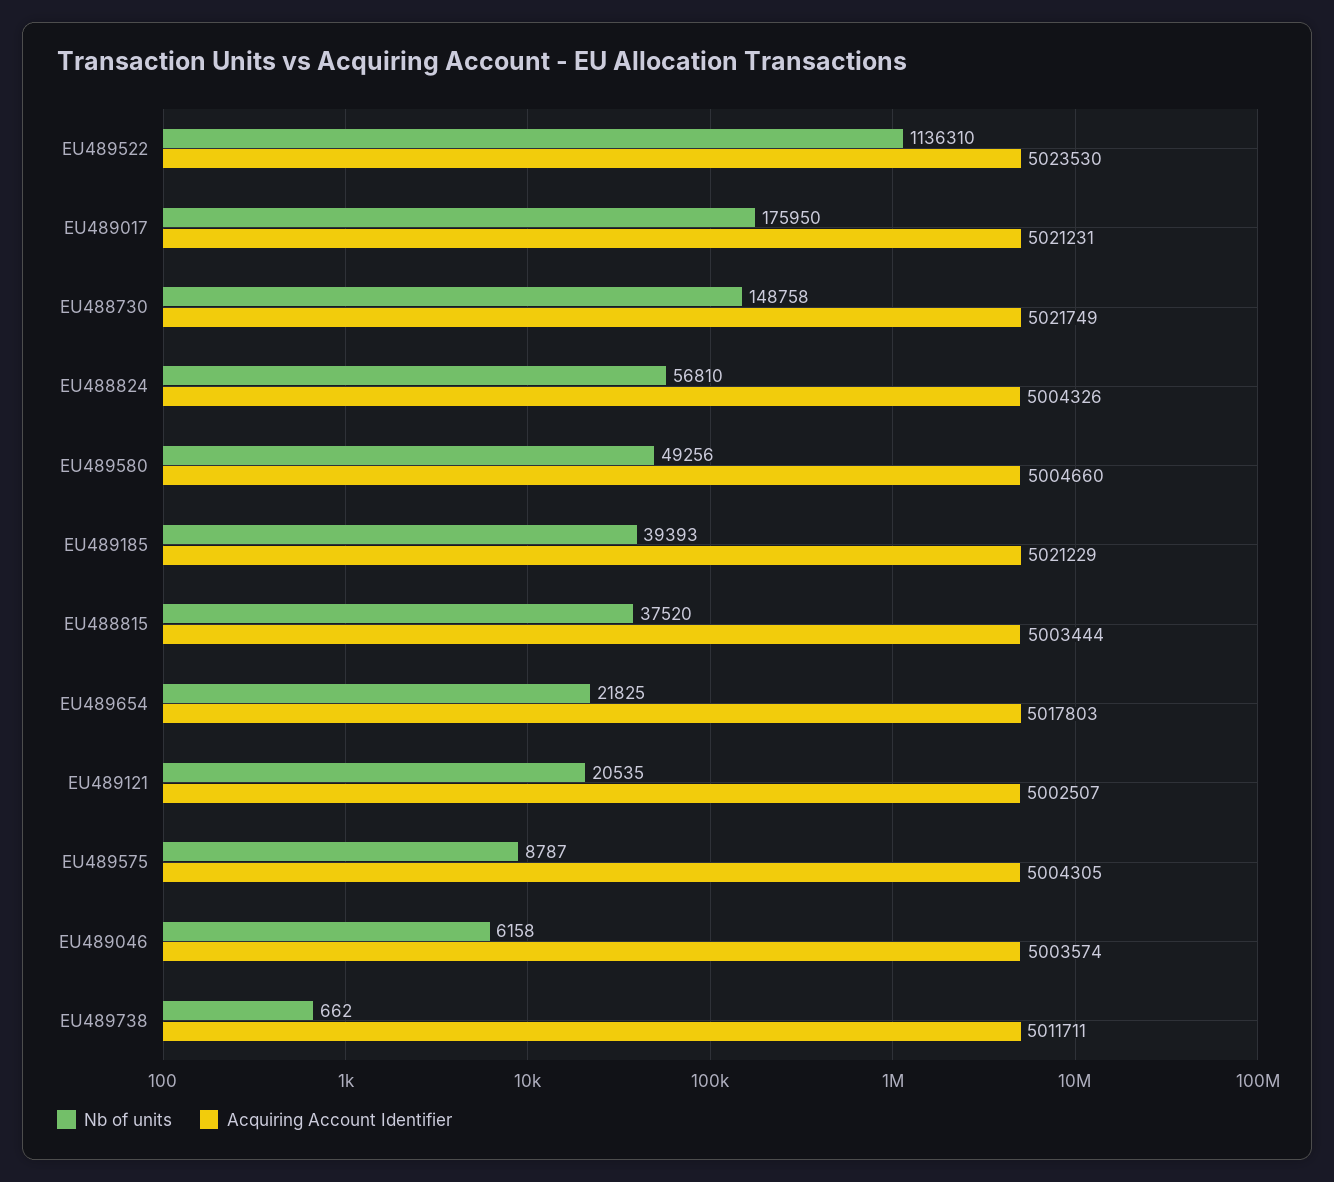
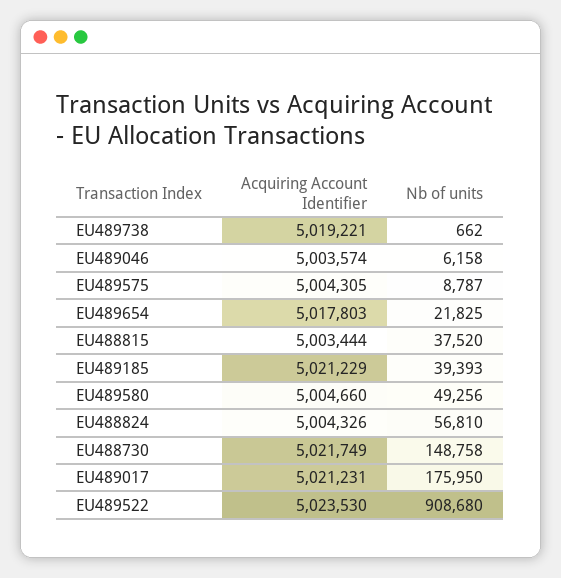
  {
    "Nb of units": {
-     "EU489522": 1136310,
+     "EU489522": 908680,
      "EU489017": 175950,
      "EU488730": 148758,
      "EU488824": 56810,
      "EU489580": 49256,
      "EU489185": 39393,
      "EU488815": 37520,
      "EU489654": 21825,
-     "EU489121": 20535,
      "EU489575": 8787,
      "EU489046": 6158,
      "EU489738": 662
    },
    "Acquiring Account Identifier": {
      "EU489522": 5023530,
      "EU489017": 5021231,
      "EU488730": 5021749,
      "EU488824": 5004326,
      "EU489580": 5004660,
      "EU489185": 5021229,
      "EU488815": 5003444,
      "EU489654": 5017803,
-     "EU489121": 5002507,
      "EU489575": 5004305,
      "EU489046": 5003574,
-     "EU489738": 5011711
+     "EU489738": 5019221
    }
  }

